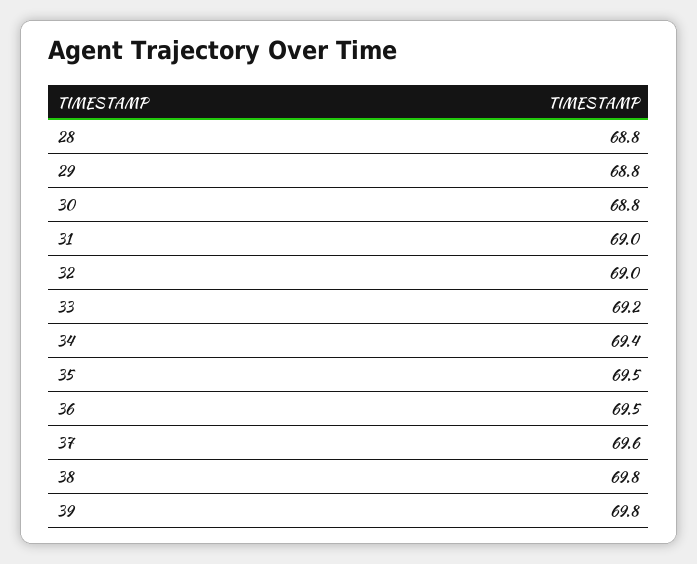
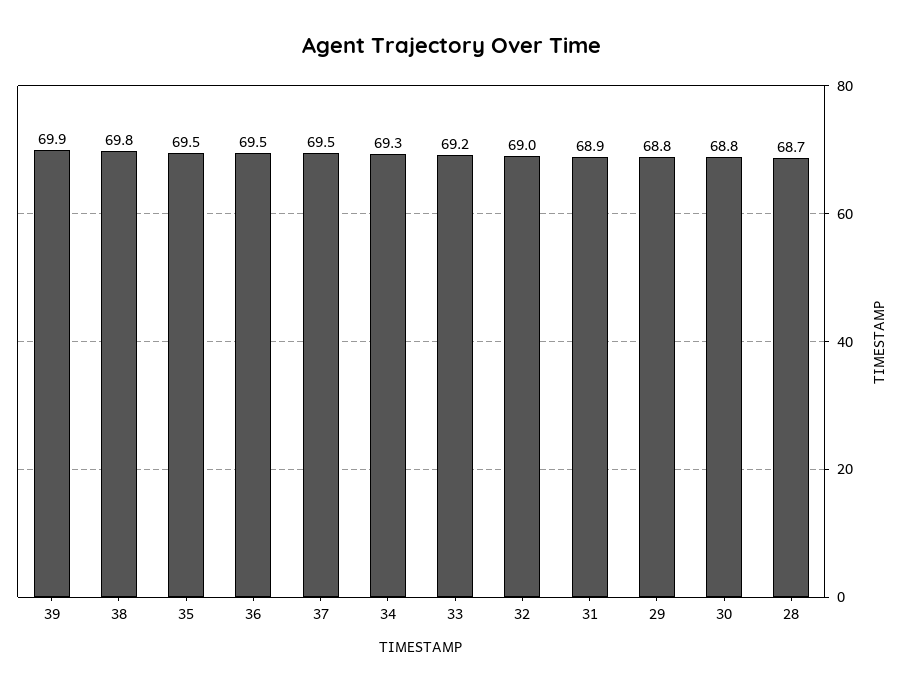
  {
-   "28": 68.8,
+   "28": 68.7,
    "29": 68.8,
    "30": 68.8,
-   "31": 69,
+   "31": 68.9,
    "32": 69,
    "33": 69.2,
-   "34": 69.4,
+   "34": 69.3,
    "35": 69.5,
    "36": 69.5,
-   "37": 69.6,
+   "37": 69.5,
    "38": 69.8,
-   "39": 69.8
+   "39": 69.9
  }

